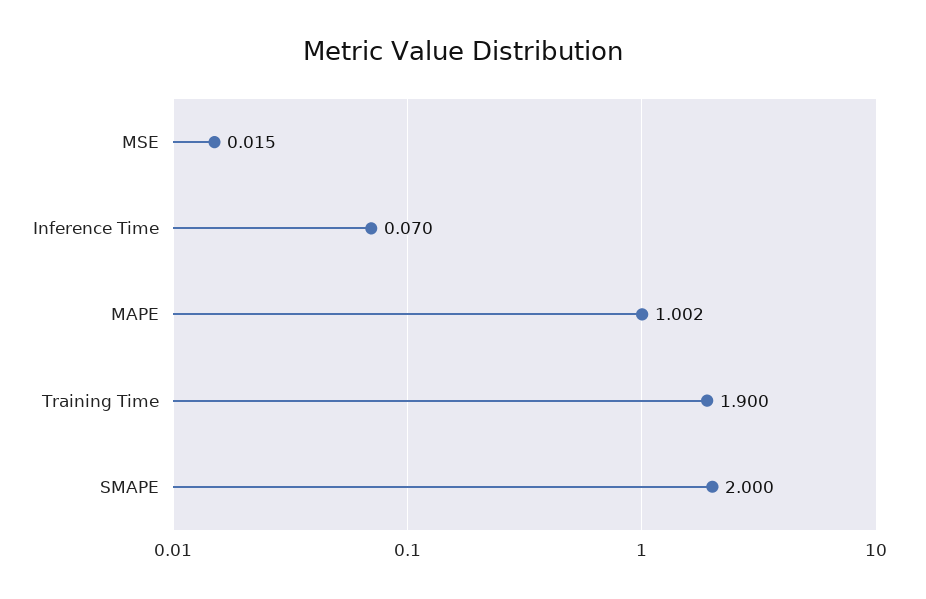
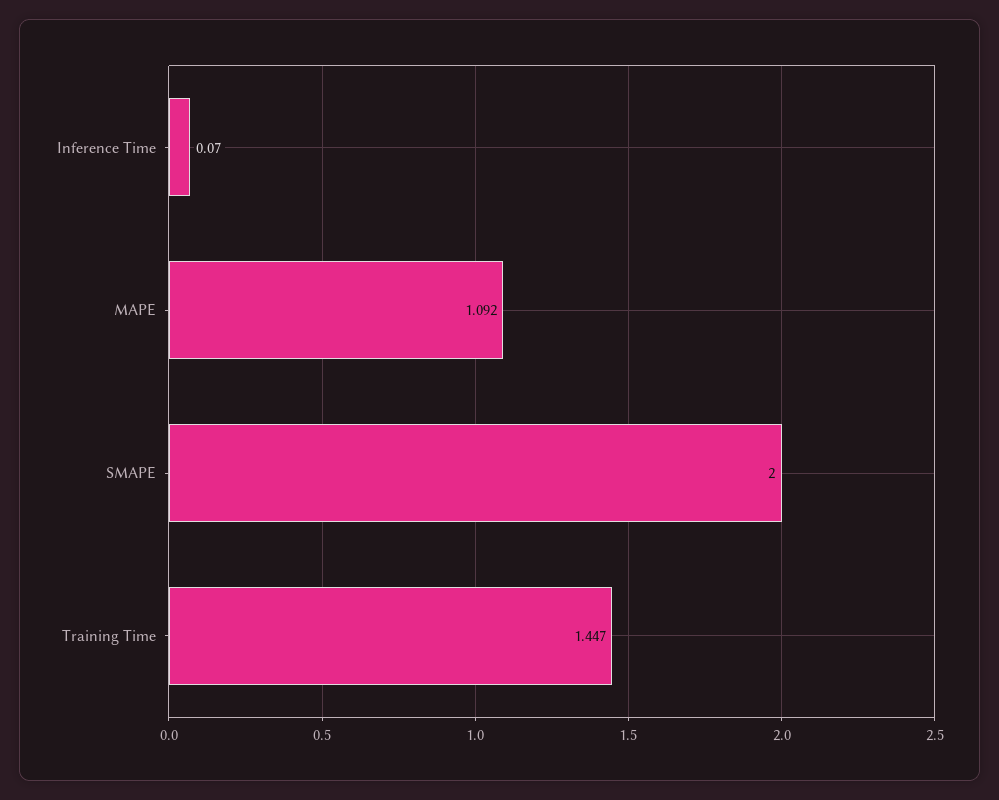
  {
-   "MSE": 0.015,
    "Inference Time": 0.07,
-   "MAPE": 1.002,
+   "MAPE": 1.092,
-   "Training Time": 1.9,
+   "Training Time": 1.447,
    "SMAPE": 2
  }

